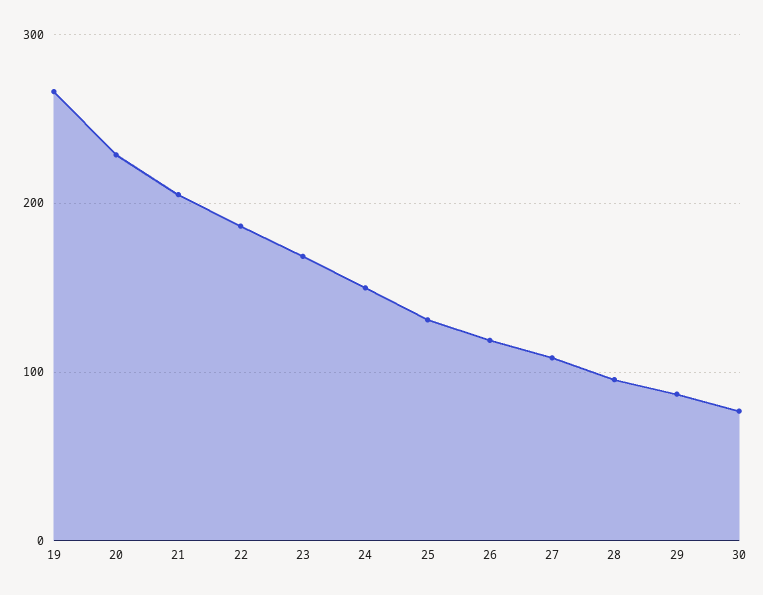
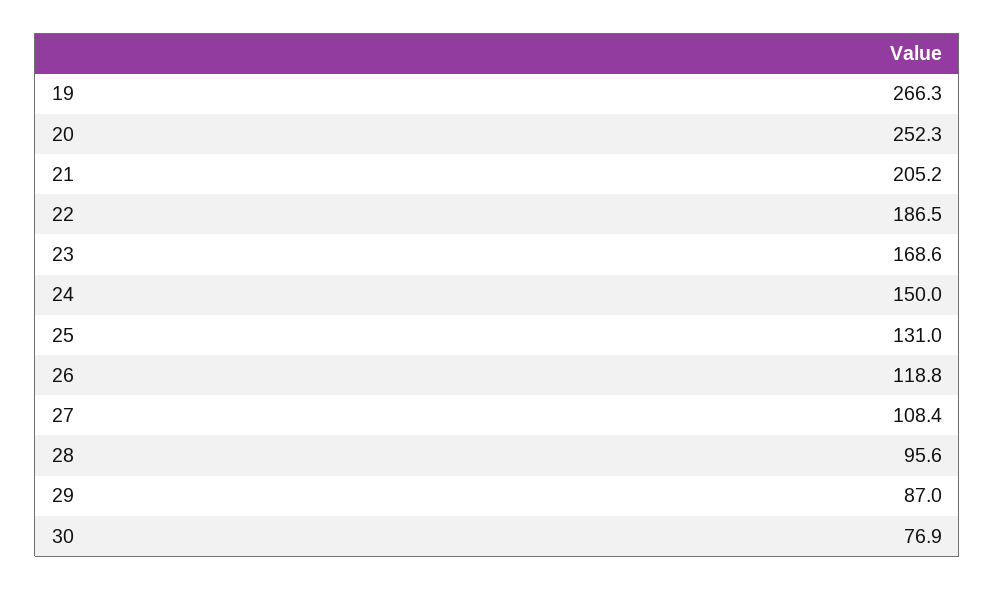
  {
    "19": 266.3,
-   "20": 230,
+   "20": 252.3,
    "21": 205.2,
    "22": 186.5,
    "23": 168.6,
    "24": 150,
    "25": 131,
    "26": 118.8,
    "27": 108.4,
    "28": 95.6,
    "29": 87,
    "30": 76.9
  }

